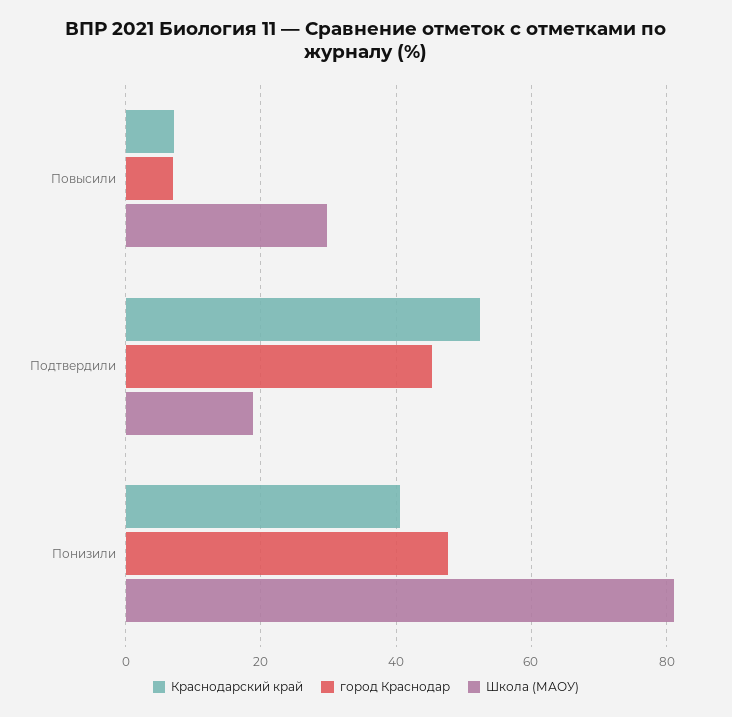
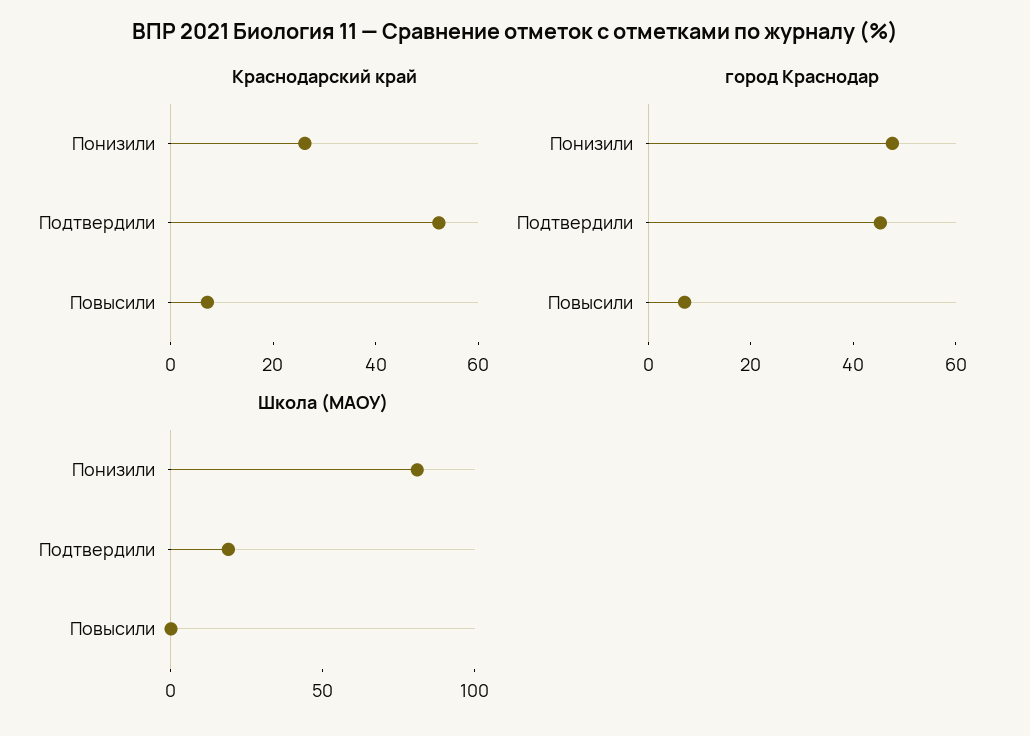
  {
    "Краснодарский край": {
      "Повысили": 8,
      "Подтвердили": 52,
-     "Понизили": 40
+     "Понизили": 25
    },
    "город Краснодар": {
      "Повысили": 8,
      "Подтвердили": 46,
      "Понизили": 48
    },
    "Школа (МАОУ)": {
-     "Повысили": 30,
+     "Повысили": 0,
      "Подтвердили": 18,
      "Понизили": 82
    }
  }

